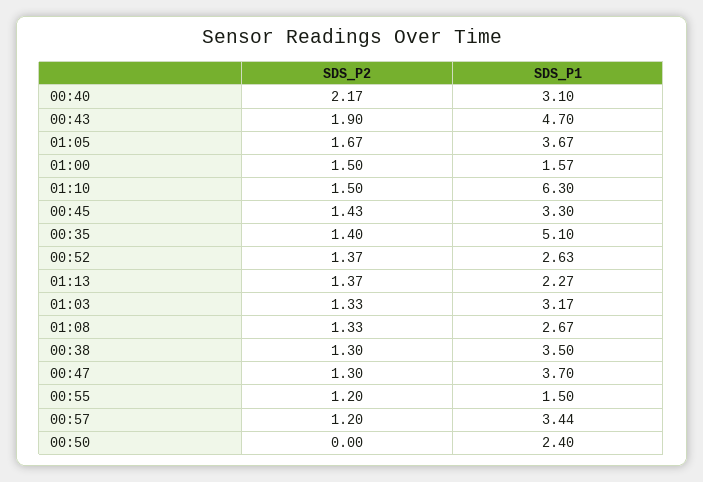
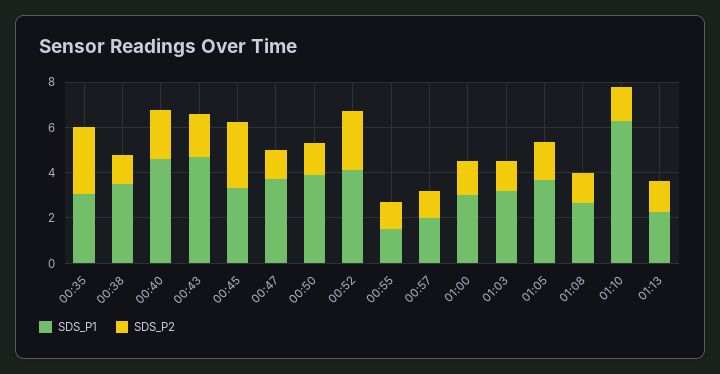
  {
    "SDS_P2": {
      "00:40": 2.17,
      "00:43": 1.9,
      "01:05": 1.67,
      "01:00": 1.5,
      "01:10": 1.5,
-     "00:45": 1.43,
+     "00:45": 3,
-     "00:35": 1.4,
+     "00:35": 3,
-     "00:52": 1.37,
+     "00:52": 2.5,
      "01:13": 1.37,
      "01:03": 1.33,
      "01:08": 1.33,
      "00:38": 1.3,
      "00:47": 1.3,
      "00:55": 1.2,
      "00:57": 1.2,
-     "00:50": 0
+     "00:50": 1.5
    },
    "SDS_P1": {
-     "00:40": 3.1,
+     "00:40": 4.5,
      "00:43": 4.7,
      "01:05": 3.67,
-     "01:00": 1.57,
+     "01:00": 3,
      "01:10": 6.3,
      "00:45": 3.3,
-     "00:35": 5.1,
+     "00:35": 3,
-     "00:52": 2.63,
+     "00:52": 4,
      "01:13": 2.27,
      "01:03": 3.17,
      "01:08": 2.67,
      "00:38": 3.5,
      "00:47": 3.7,
      "00:55": 1.5,
-     "00:57": 3.44,
+     "00:57": 2,
-     "00:50": 2.4
+     "00:50": 4
    }
  }

